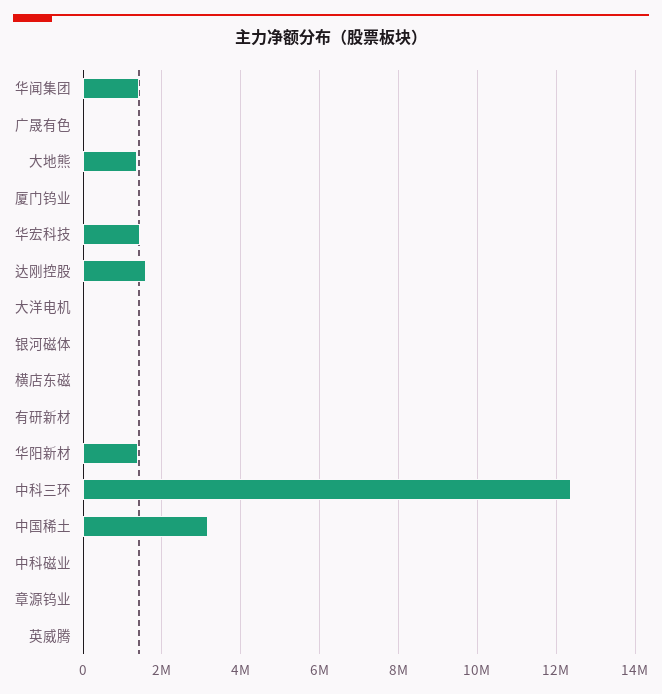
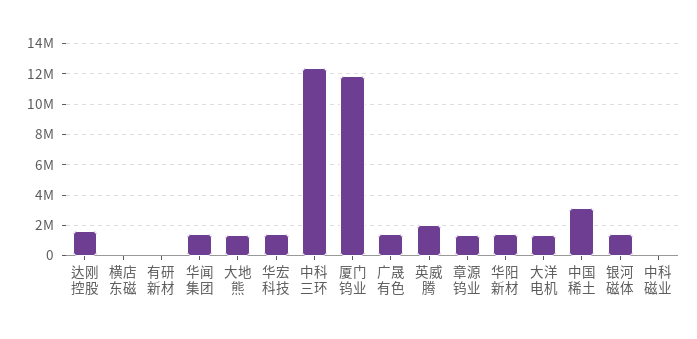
  {
    "华闻集团": 1400000,
-   "广晟有色": 0,
+   "广晟有色": 1500000,
    "大地熊": 1400000,
-   "厦门钨业": 0,
+   "厦门钨业": 12000000,
    "华宏科技": 1400000,
    "达刚控股": 1600000,
-   "大洋电机": 0,
+   "大洋电机": 1500000,
-   "银河磁体": 0,
+   "银河磁体": 1500000,
    "横店东磁": 0,
    "有研新材": 0,
    "华阳新材": 1400000,
    "中科三环": 12400000,
    "中国稀土": 3200000,
    "中科磁业": 0,
-   "章源钨业": 0,
+   "章源钨业": 1500000,
-   "英威腾": 0
+   "英威腾": 2000000
  }

